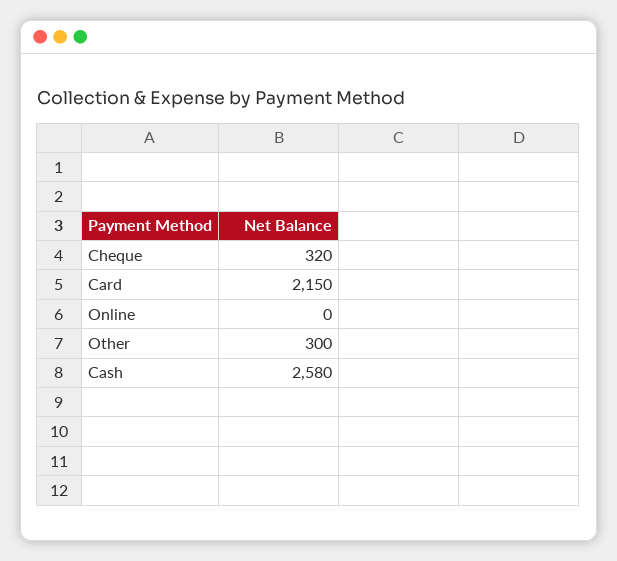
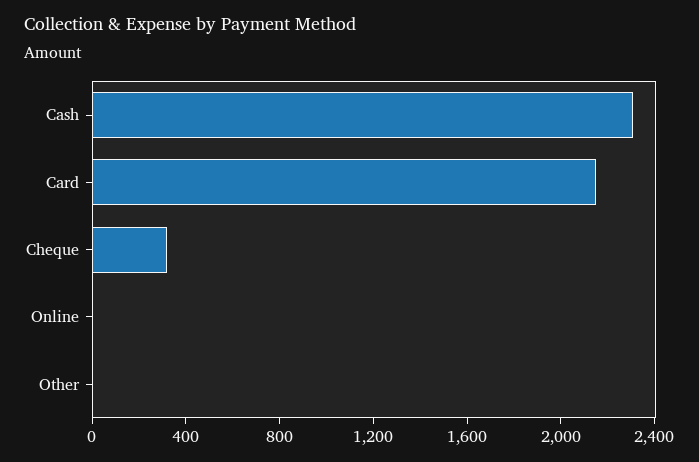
  {
    "Cheque": 320,
    "Card": 2150,
    "Online": 0,
-   "Other": 300,
+   "Other": 0,
-   "Cash": 2580
+   "Cash": 2300
  }

